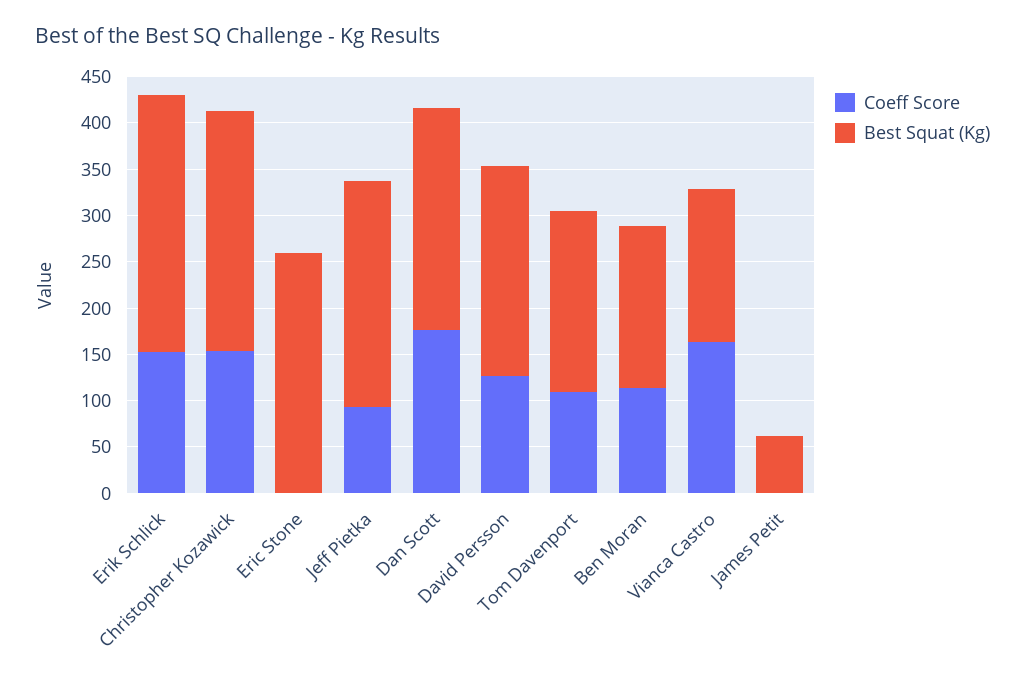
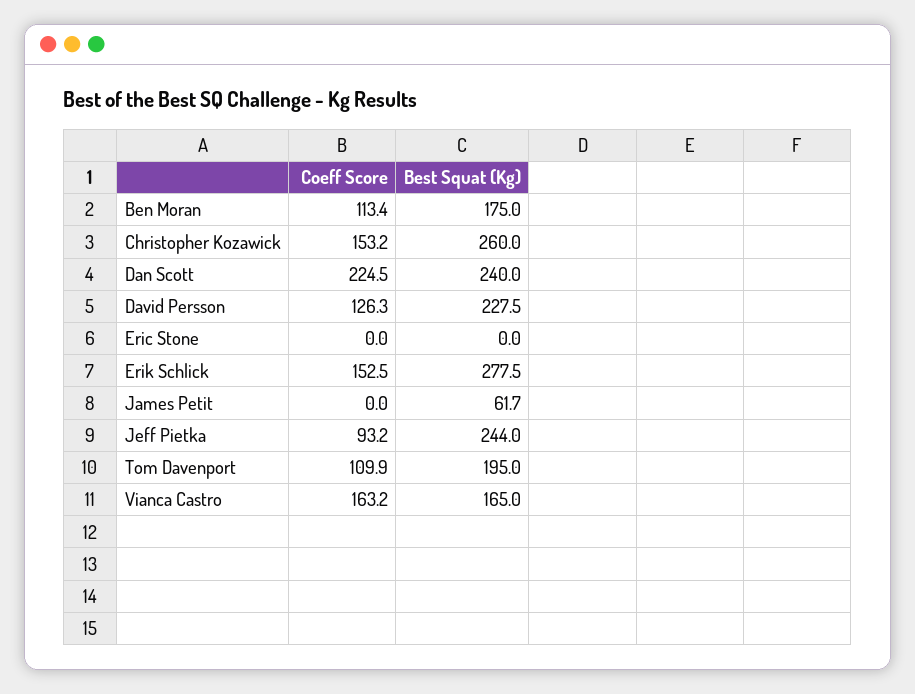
  {
    "Coeff Score": {
      "Erik Schlick": 152.5,
      "Christopher Kozawick": 153.2,
      "Eric Stone": 0,
      "Jeff Pietka": 93.2,
-     "Dan Scott": 180,
+     "Dan Scott": 224.5,
      "David Persson": 126.3,
      "Tom Davenport": 109.9,
      "Ben Moran": 113.4,
      "Vianca Castro": 163.2,
      "James Petit": 0
    },
    "Best Squat (Kg)": {
      "Erik Schlick": 277.5,
      "Christopher Kozawick": 260,
-     "Eric Stone": 260,
+     "Eric Stone": 0,
      "Jeff Pietka": 244,
      "Dan Scott": 240,
      "David Persson": 227.5,
      "Tom Davenport": 195,
      "Ben Moran": 175,
      "Vianca Castro": 165,
      "James Petit": 61.7
    }
  }

